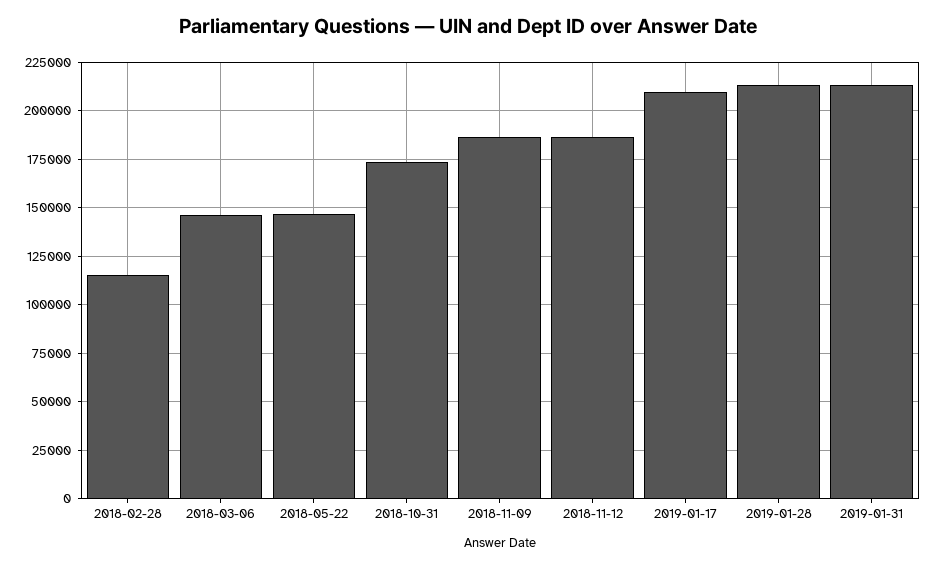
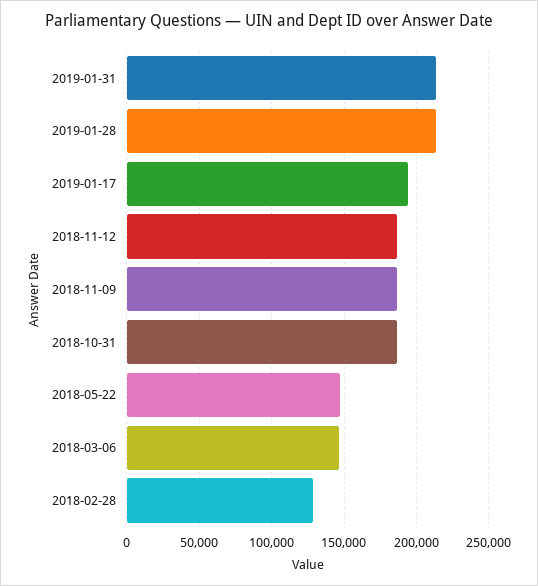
  {
-   "2018-02-28": 115000,
+   "2018-02-28": 130000,
    "2018-03-06": 145000,
    "2018-05-22": 145000,
-   "2018-10-31": 175000,
+   "2018-10-31": 185000,
    "2018-11-09": 185000,
    "2018-11-12": 185000,
-   "2019-01-17": 210000,
+   "2019-01-17": 195000,
    "2019-01-28": 215000,
    "2019-01-31": 215000
  }

